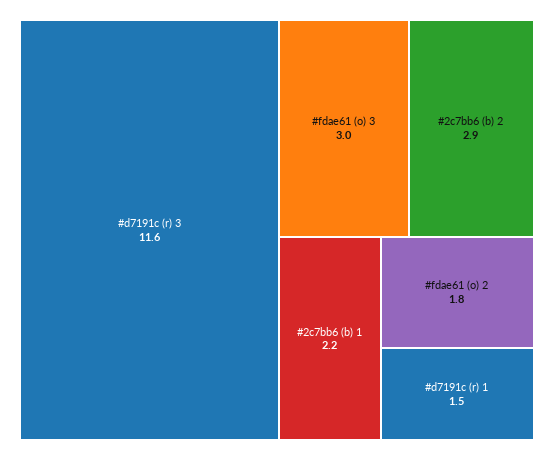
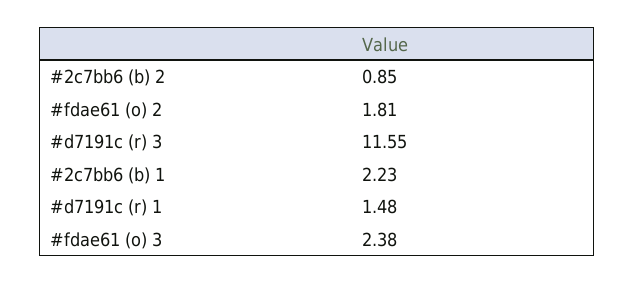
  {
    "#d7191c (r) 3": 11.55,
-   "#fdae61 (o) 3": 3,
+   "#fdae61 (o) 3": 2.38,
-   "#2c7bb6 (b) 2": 2.9,
+   "#2c7bb6 (b) 2": 0.85,
    "#2c7bb6 (b) 1": 2.23,
    "#fdae61 (o) 2": 1.81,
    "#d7191c (r) 1": 1.48
  }

